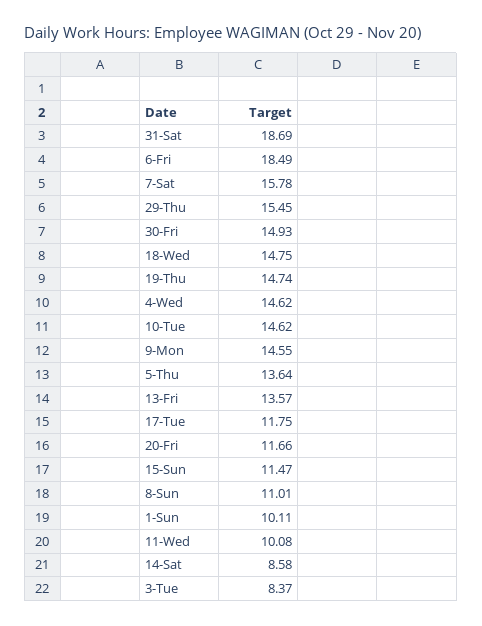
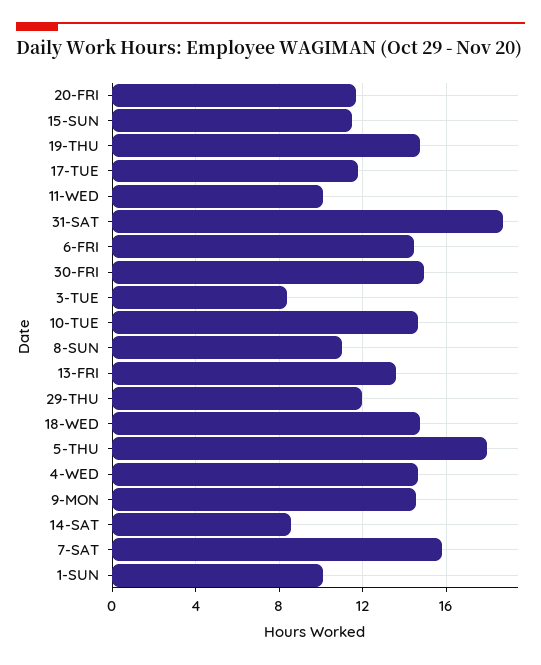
  {
    "31-Sat": 18.69,
-   "6-Fri": 18.49,
+   "6-Fri": 14.5,
    "7-Sat": 15.78,
-   "29-Thu": 15.45,
+   "29-Thu": 12,
    "30-Fri": 14.93,
    "18-Wed": 14.75,
    "19-Thu": 14.74,
    "4-Wed": 14.62,
    "10-Tue": 14.62,
    "9-Mon": 14.55,
-   "5-Thu": 13.64,
+   "5-Thu": 18,
    "13-Fri": 13.57,
    "17-Tue": 11.75,
    "20-Fri": 11.66,
    "15-Sun": 11.47,
    "8-Sun": 11.01,
    "1-Sun": 10.11,
    "11-Wed": 10.08,
    "14-Sat": 8.58,
    "3-Tue": 8.37
  }

